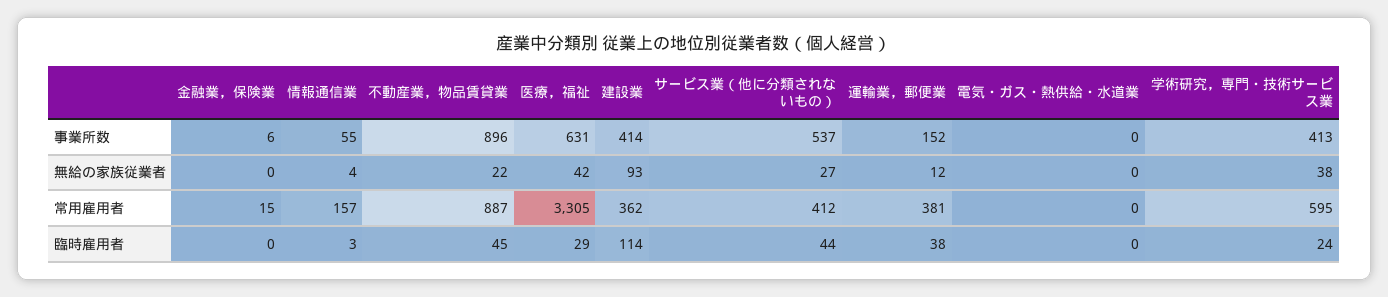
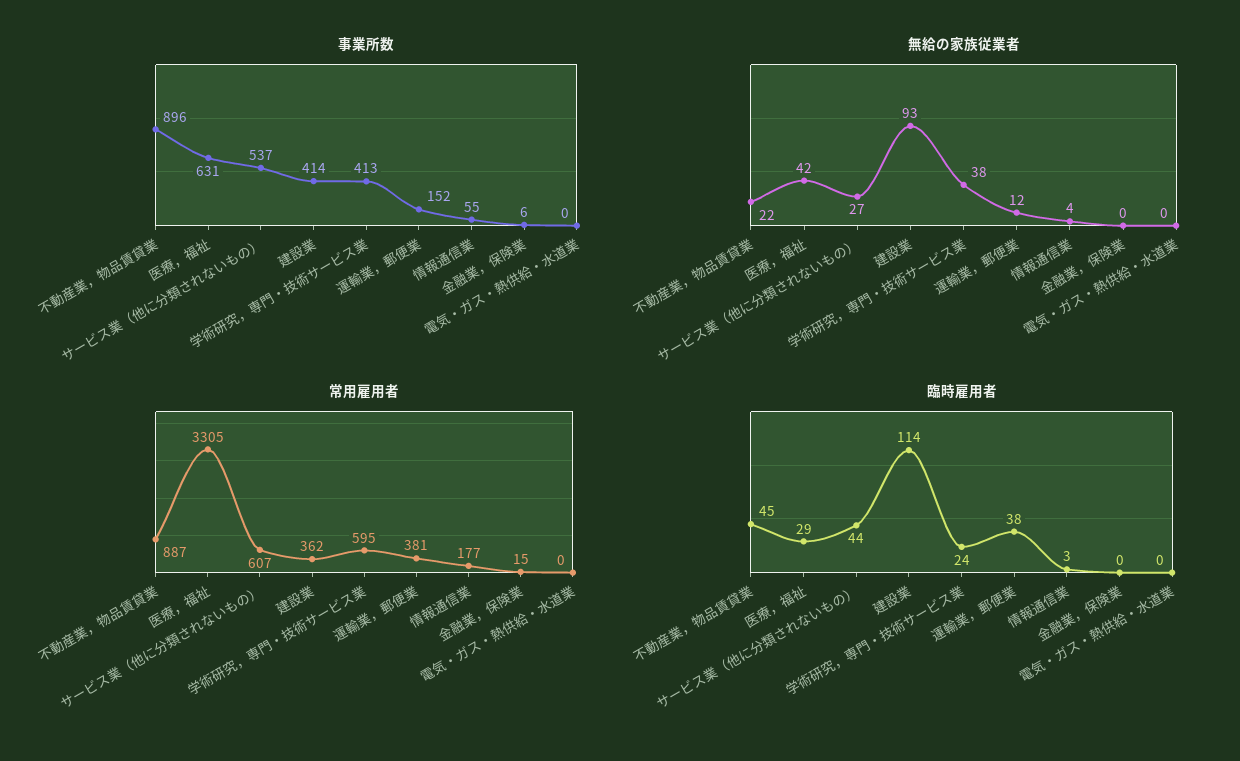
  {
    "事業所数": {
      "金融業，保険業": 6,
      "情報通信業": 55,
      "不動産業，物品賃貸業": 896,
      "医療，福祉": 631,
      "建設業": 414,
      "サービス業（他に分類されないもの）": 537,
      "運輸業，郵便業": 152,
      "電気・ガス・熱供給・水道業": 0,
      "学術研究，専門・技術サービス業": 413
    },
    "無給の家族従業者": {
      "金融業，保険業": 0,
      "情報通信業": 4,
      "不動産業，物品賃貸業": 22,
      "医療，福祉": 42,
      "建設業": 93,
      "サービス業（他に分類されないもの）": 27,
      "運輸業，郵便業": 12,
      "電気・ガス・熱供給・水道業": 0,
      "学術研究，専門・技術サービス業": 38
    },
    "常用雇用者": {
      "金融業，保険業": 15,
-     "情報通信業": 157,
+     "情報通信業": 177,
      "不動産業，物品賃貸業": 887,
      "医療，福祉": 3305,
      "建設業": 362,
-     "サービス業（他に分類されないもの）": 412,
+     "サービス業（他に分類されないもの）": 607,
      "運輸業，郵便業": 381,
      "電気・ガス・熱供給・水道業": 0,
      "学術研究，専門・技術サービス業": 595
    },
    "臨時雇用者": {
      "金融業，保険業": 0,
      "情報通信業": 3,
      "不動産業，物品賃貸業": 45,
      "医療，福祉": 29,
      "建設業": 114,
      "サービス業（他に分類されないもの）": 44,
      "運輸業，郵便業": 38,
      "電気・ガス・熱供給・水道業": 0,
      "学術研究，専門・技術サービス業": 24
    }
  }

